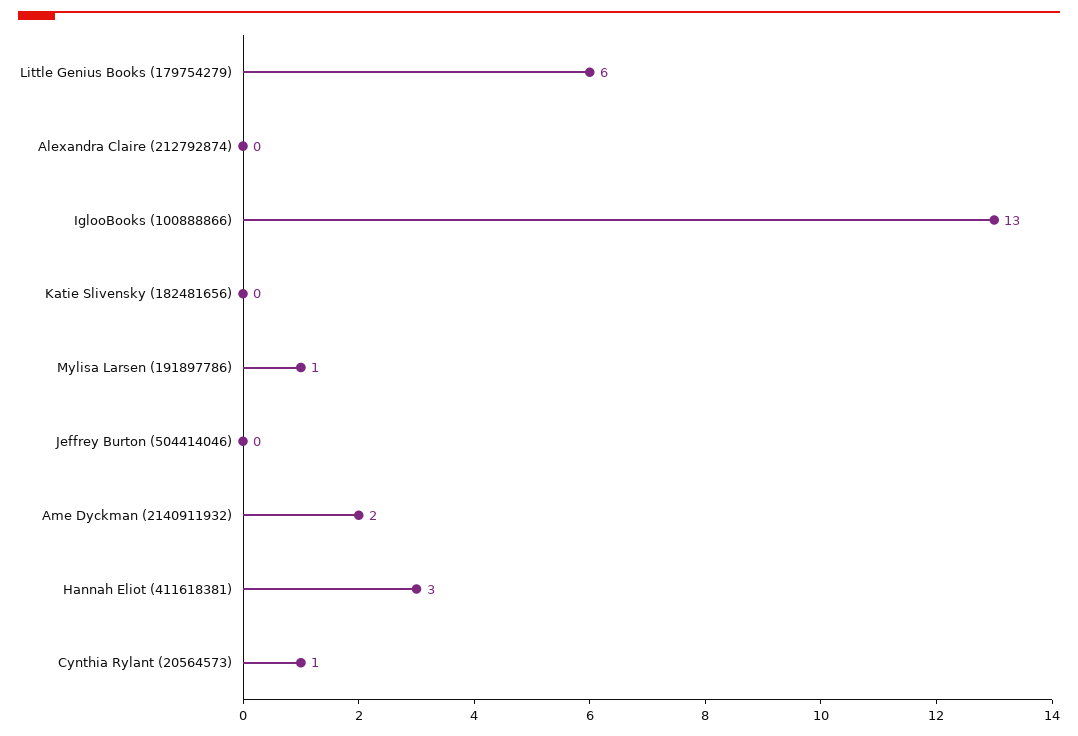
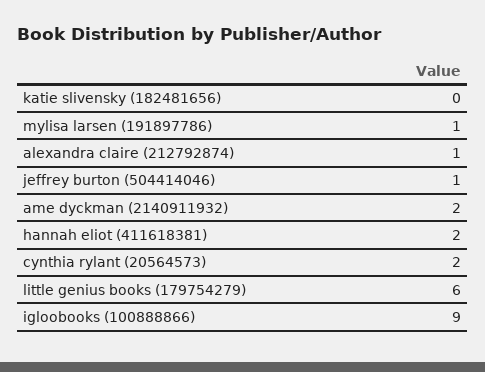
  {
    "Little Genius Books (179754279)": 6,
-   "Alexandra Claire (212792874)": 0,
+   "Alexandra Claire (212792874)": 1,
-   "IglooBooks (100888866)": 13,
+   "IglooBooks (100888866)": 9,
    "Katie Slivensky (182481656)": 0,
    "Mylisa Larsen (191897786)": 1,
-   "Jeffrey Burton (504414046)": 0,
+   "Jeffrey Burton (504414046)": 1,
    "Ame Dyckman (2140911932)": 2,
-   "Hannah Eliot (411618381)": 3,
+   "Hannah Eliot (411618381)": 2,
-   "Cynthia Rylant (20564573)": 1
+   "Cynthia Rylant (20564573)": 2
  }

